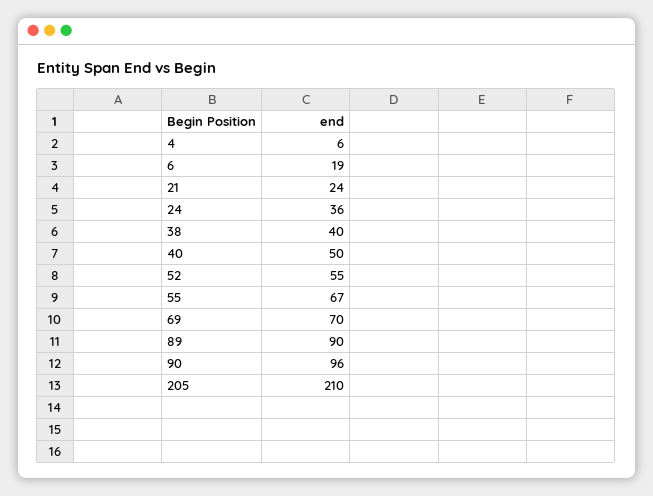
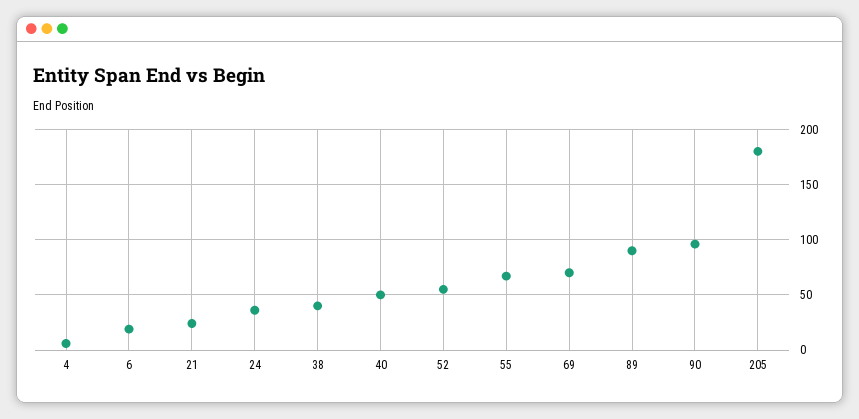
  {
    "4": 6,
    "6": 19,
    "21": 24,
    "24": 36,
    "38": 40,
    "40": 50,
    "52": 55,
    "55": 67,
    "69": 70,
    "89": 90,
    "90": 96,
-   "205": 210
+   "205": 180
  }

